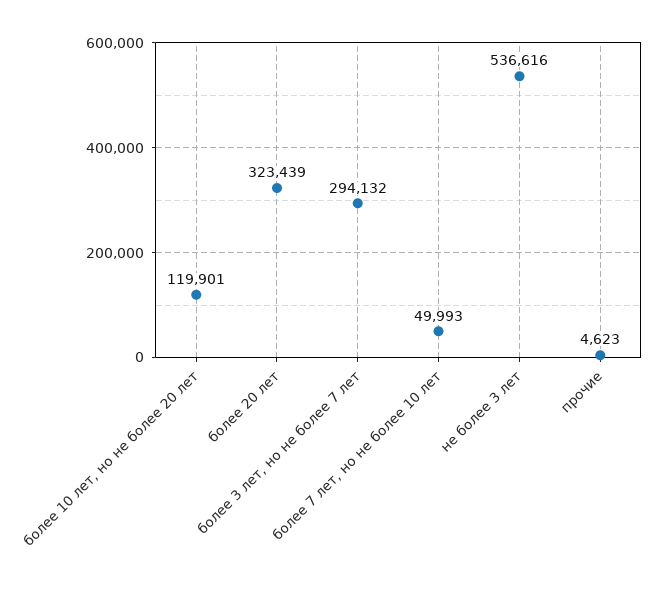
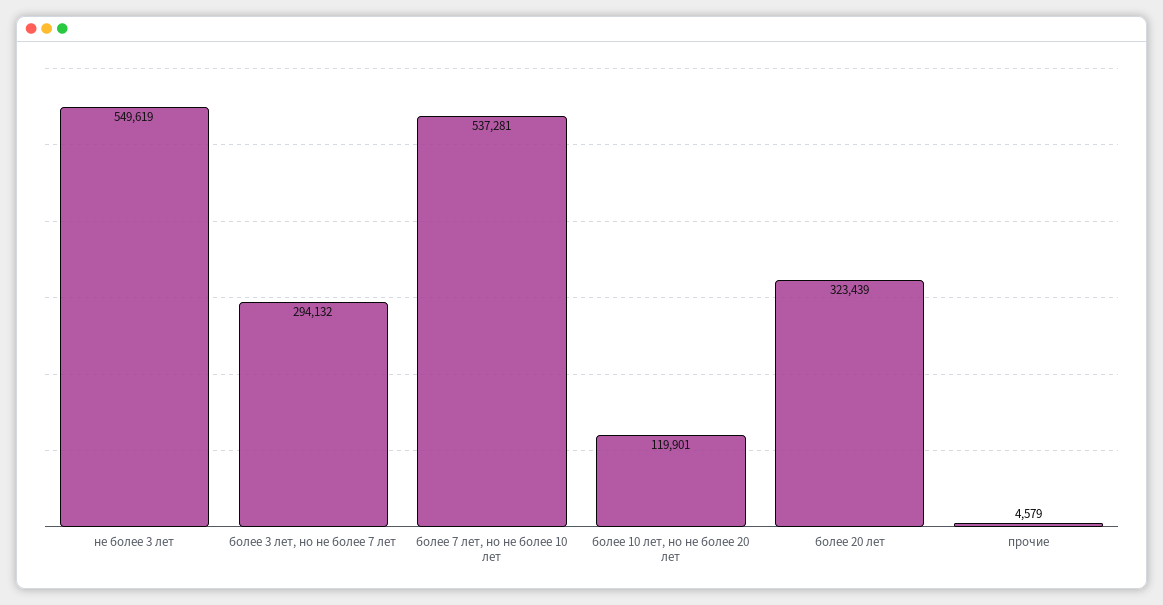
  {
    "более 10 лет, но не более 20 лет": 119901,
    "более 20 лет": 323439,
    "более 3 лет, но не более 7 лет": 294132,
-   "более 7 лет, но не более 10 лет": 49993,
+   "более 7 лет, но не более 10 лет": 537281,
-   "не более 3 лет": 536616,
+   "не более 3 лет": 549619,
-   "прочие": 4623
+   "прочие": 4579
  }

